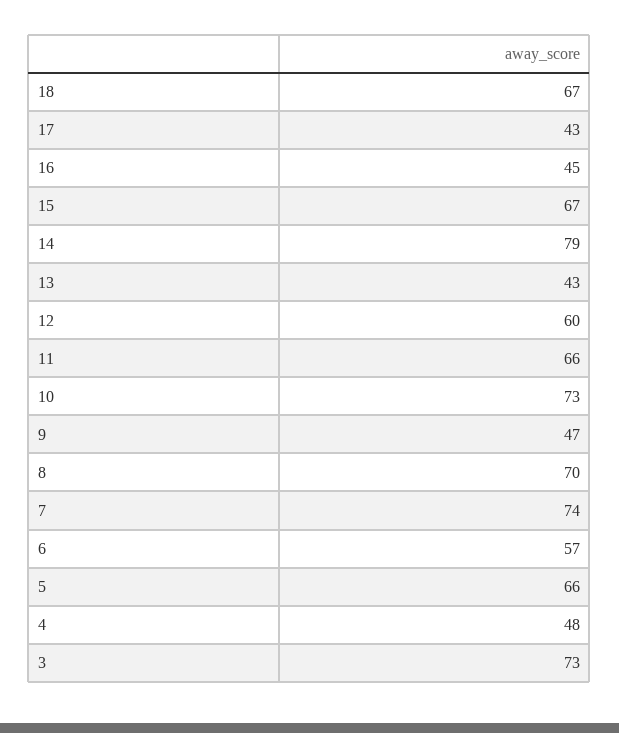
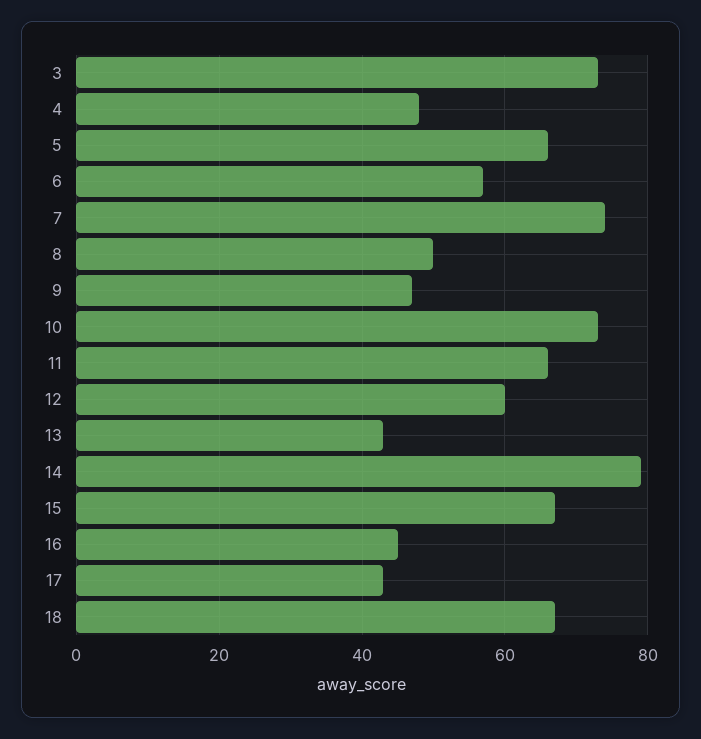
  {
    "18": 67,
    "17": 43,
    "16": 45,
    "15": 67,
    "14": 79,
    "13": 43,
    "12": 60,
    "11": 66,
    "10": 73,
    "9": 47,
-   "8": 70,
+   "8": 50,
    "7": 74,
    "6": 57,
    "5": 66,
    "4": 48,
    "3": 73
  }

